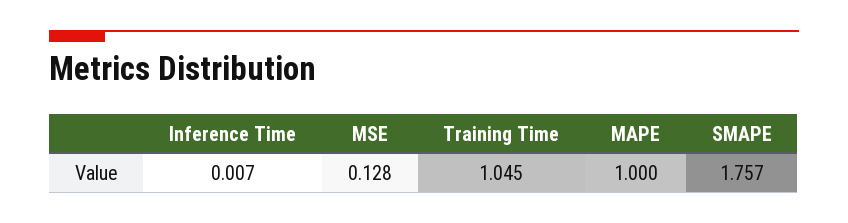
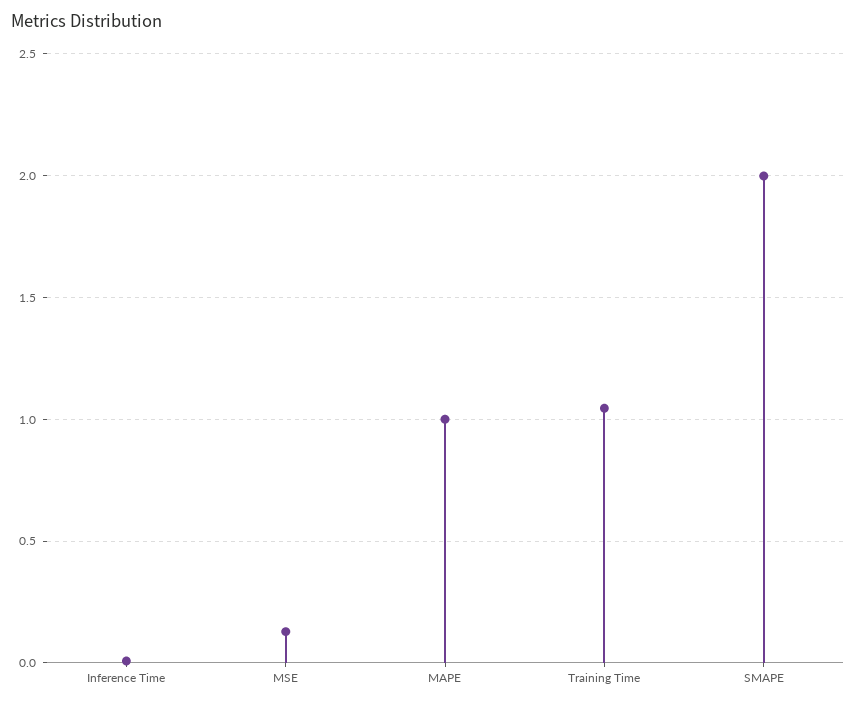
  {
    "Inference Time": 0.007,
    "MSE": 0.128,
    "Training Time": 1.045,
    "MAPE": 1,
-   "SMAPE": 1.757
+   "SMAPE": 2
  }

